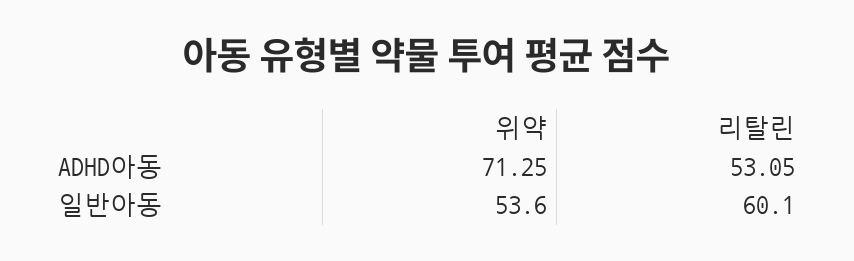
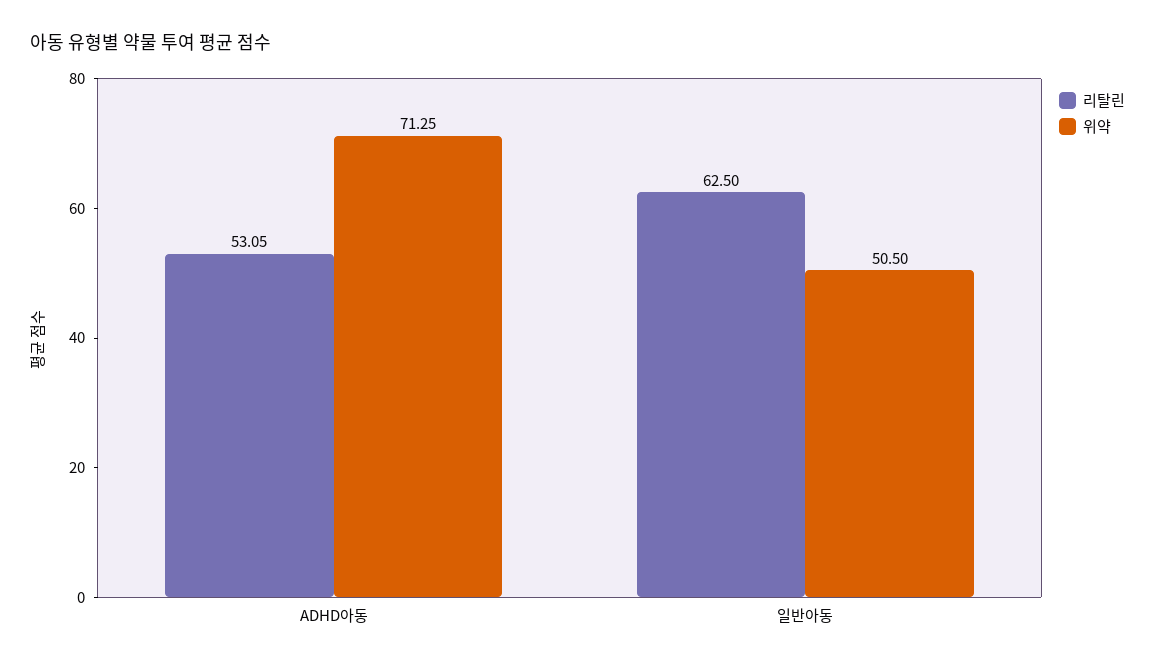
  {
    "위약": {
      "ADHD아동": 71.25,
-     "일반아동": 53.6
+     "일반아동": 50.5
    },
    "리탈린": {
      "ADHD아동": 53.05,
-     "일반아동": 60.1
+     "일반아동": 62.5
    }
  }

